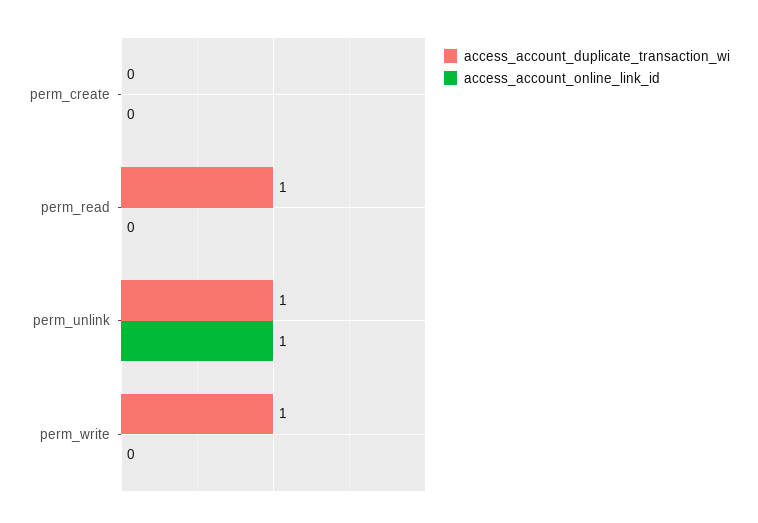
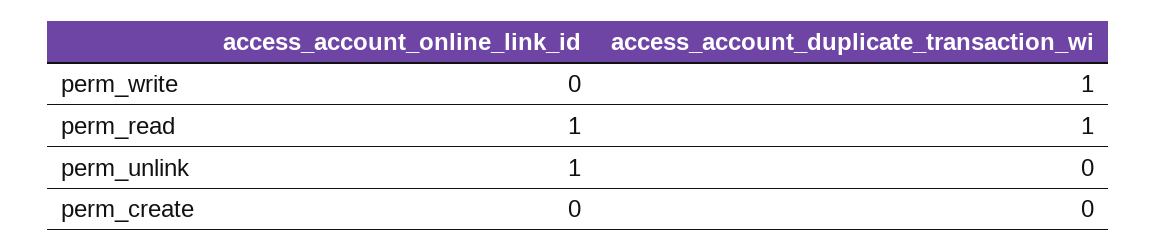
  {
    "access_account_duplicate_transaction_wi": {
      "perm_create": 0,
      "perm_read": 1,
-     "perm_unlink": 1,
+     "perm_unlink": 0,
      "perm_write": 1
    },
    "access_account_online_link_id": {
      "perm_create": 0,
-     "perm_read": 0,
+     "perm_read": 1,
      "perm_unlink": 1,
      "perm_write": 0
    }
  }

